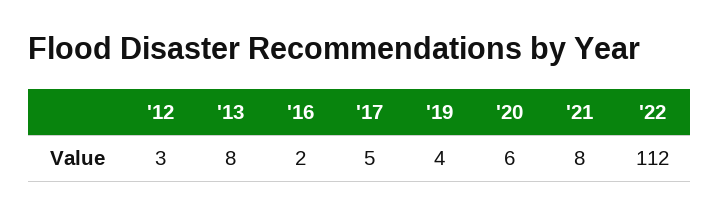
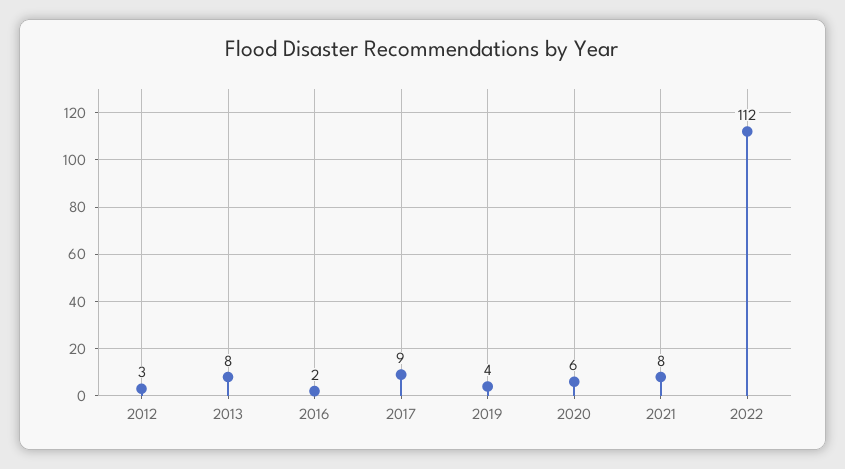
  {
    "'12": 3,
    "'13": 8,
    "'16": 2,
-   "'17": 5,
+   "'17": 9,
    "'19": 4,
    "'20": 6,
    "'21": 8,
    "'22": 112
  }

